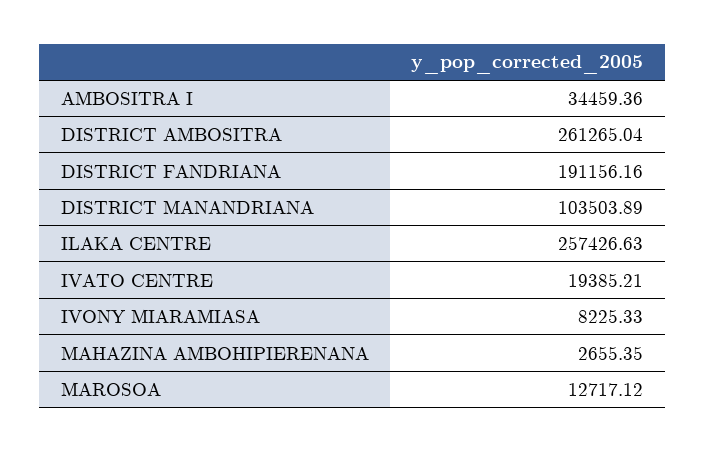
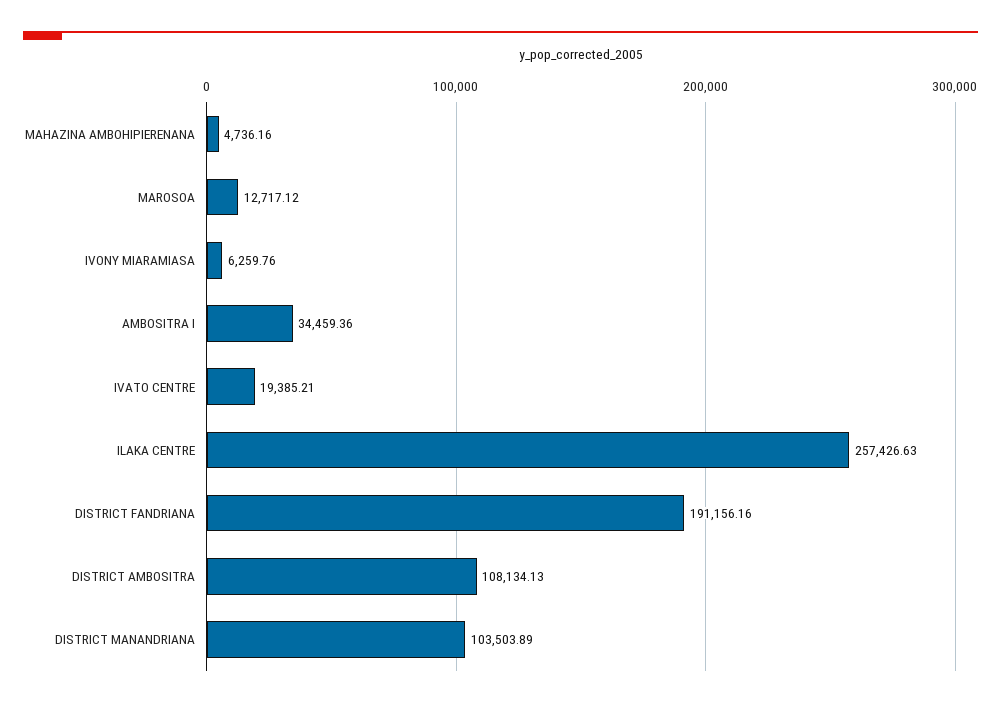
  {
    "AMBOSITRA I": 34459.36,
-   "DISTRICT AMBOSITRA": 261265.04,
+   "DISTRICT AMBOSITRA": 108134.13,
    "DISTRICT FANDRIANA": 191156.16,
    "DISTRICT MANANDRIANA": 103503.89,
    "ILAKA CENTRE": 257426.63,
    "IVATO CENTRE": 19385.21,
-   "IVONY MIARAMIASA": 8225.33,
+   "IVONY MIARAMIASA": 6259.76,
-   "MAHAZINA AMBOHIPIERENANA": 2655.35,
+   "MAHAZINA AMBOHIPIERENANA": 4736.16,
    "MAROSOA": 12717.12
  }

